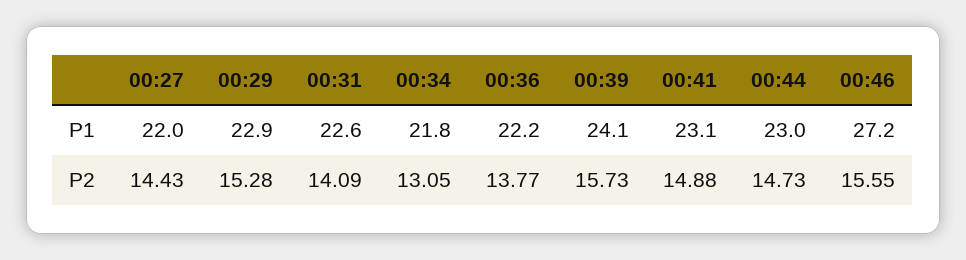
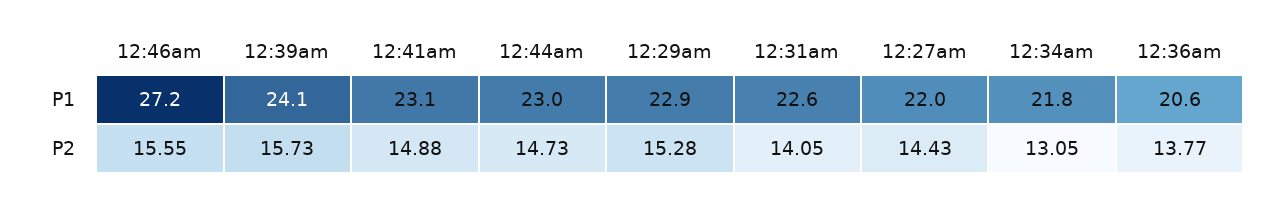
  {
    "00:27": {
      "P1": 22,
      "P2": 14.43
    },
    "00:29": {
      "P1": 22.9,
      "P2": 15.28
    },
    "00:31": {
      "P1": 22.6,
-     "P2": 14.09
+     "P2": 14.05
    },
    "00:34": {
      "P1": 21.8,
      "P2": 13.05
    },
    "00:36": {
-     "P1": 22.2,
+     "P1": 20.6,
      "P2": 13.77
    },
    "00:39": {
      "P1": 24.1,
      "P2": 15.73
    },
    "00:41": {
      "P1": 23.1,
      "P2": 14.88
    },
    "00:44": {
      "P1": 23,
      "P2": 14.73
    },
    "00:46": {
      "P1": 27.2,
      "P2": 15.55
    }
  }

